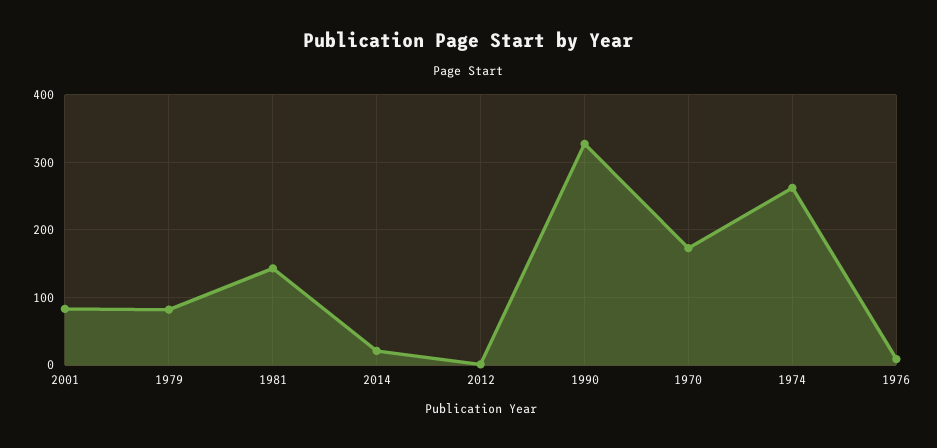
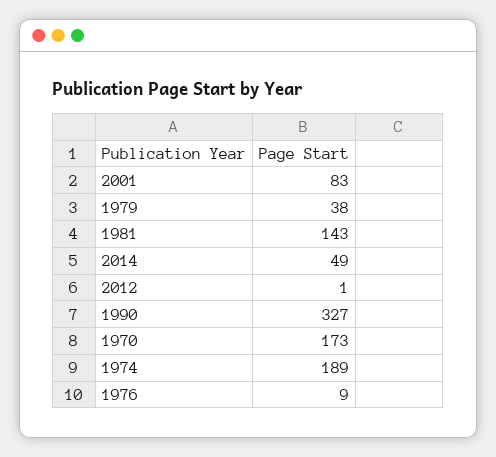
  {
    "2001": 83,
-   "1979": 80,
+   "1979": 38,
    "1981": 143,
-   "2014": 20,
+   "2014": 49,
    "2012": 1,
    "1990": 327,
    "1970": 173,
-   "1974": 260,
+   "1974": 189,
    "1976": 9
  }

